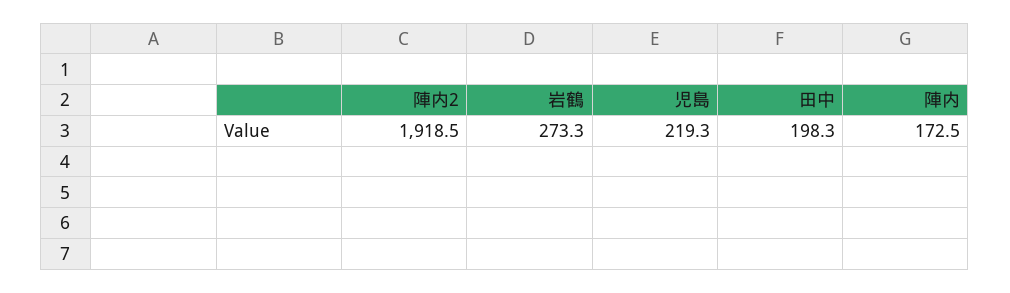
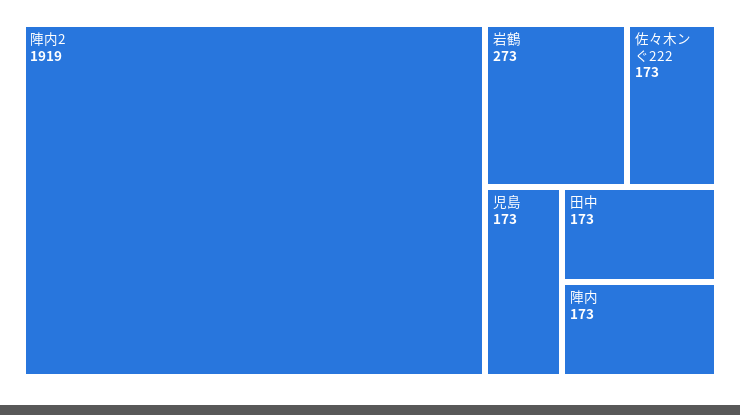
  {
    "陣内2": 1918.5,
    "岩鶴": 273.3,
-   "児島": 219.3,
+   "児島": 173,
-   "田中": 198.3,
+   "田中": 173,
-   "陣内": 172.5
+   "陣内": 172.5,
+   "佐々木ンぐ222": 173
  }

